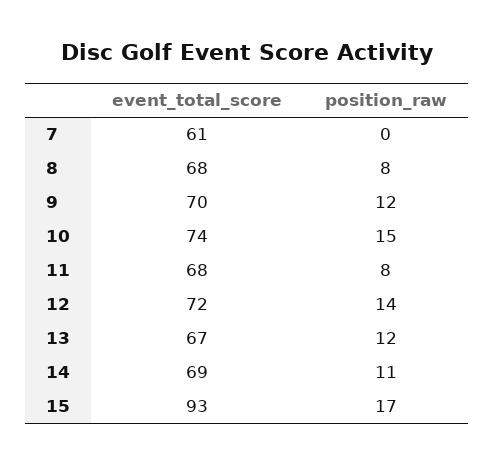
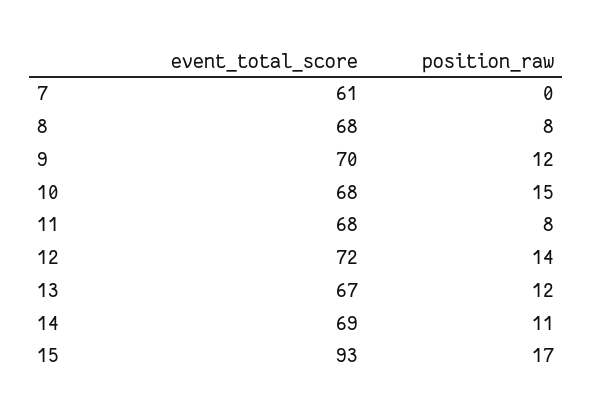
  {
    "event_total_score": {
      "7": 61,
      "8": 68,
      "9": 70,
-     "10": 74,
+     "10": 68,
      "11": 68,
      "12": 72,
      "13": 67,
      "14": 69,
      "15": 93
    },
    "position_raw": {
      "7": 0,
      "8": 8,
      "9": 12,
      "10": 15,
      "11": 8,
      "12": 14,
      "13": 12,
      "14": 11,
      "15": 17
    }
  }

